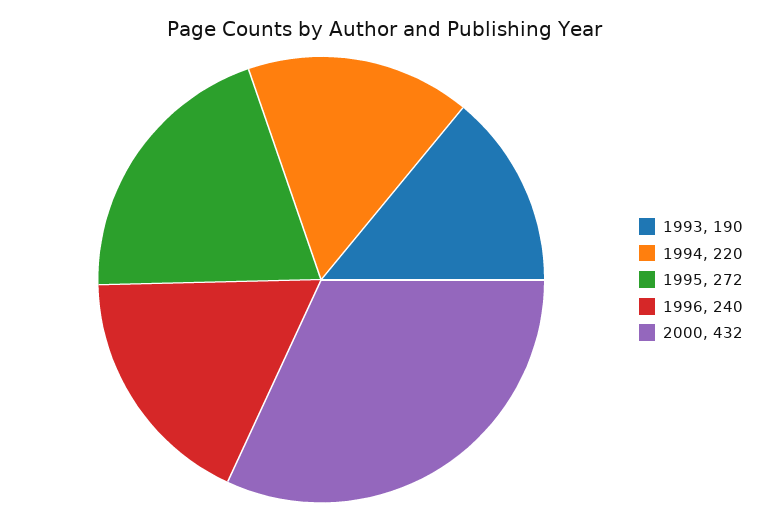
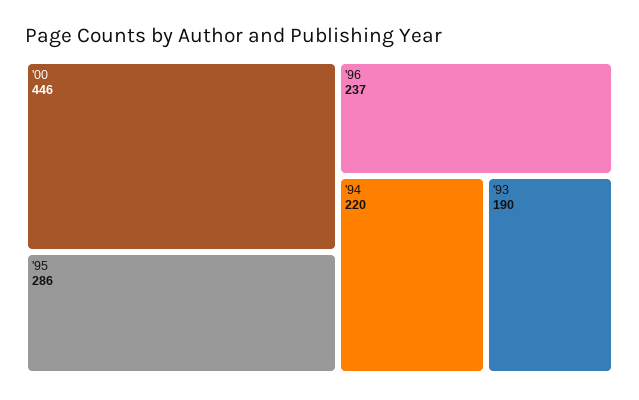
  {
    "1993": 190,
    "1994": 220,
-   "1995": 272,
+   "1995": 286,
-   "1996": 240,
+   "1996": 237,
-   "2000": 432
+   "2000": 446
  }

